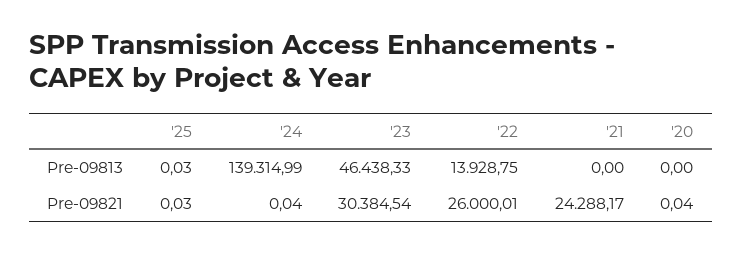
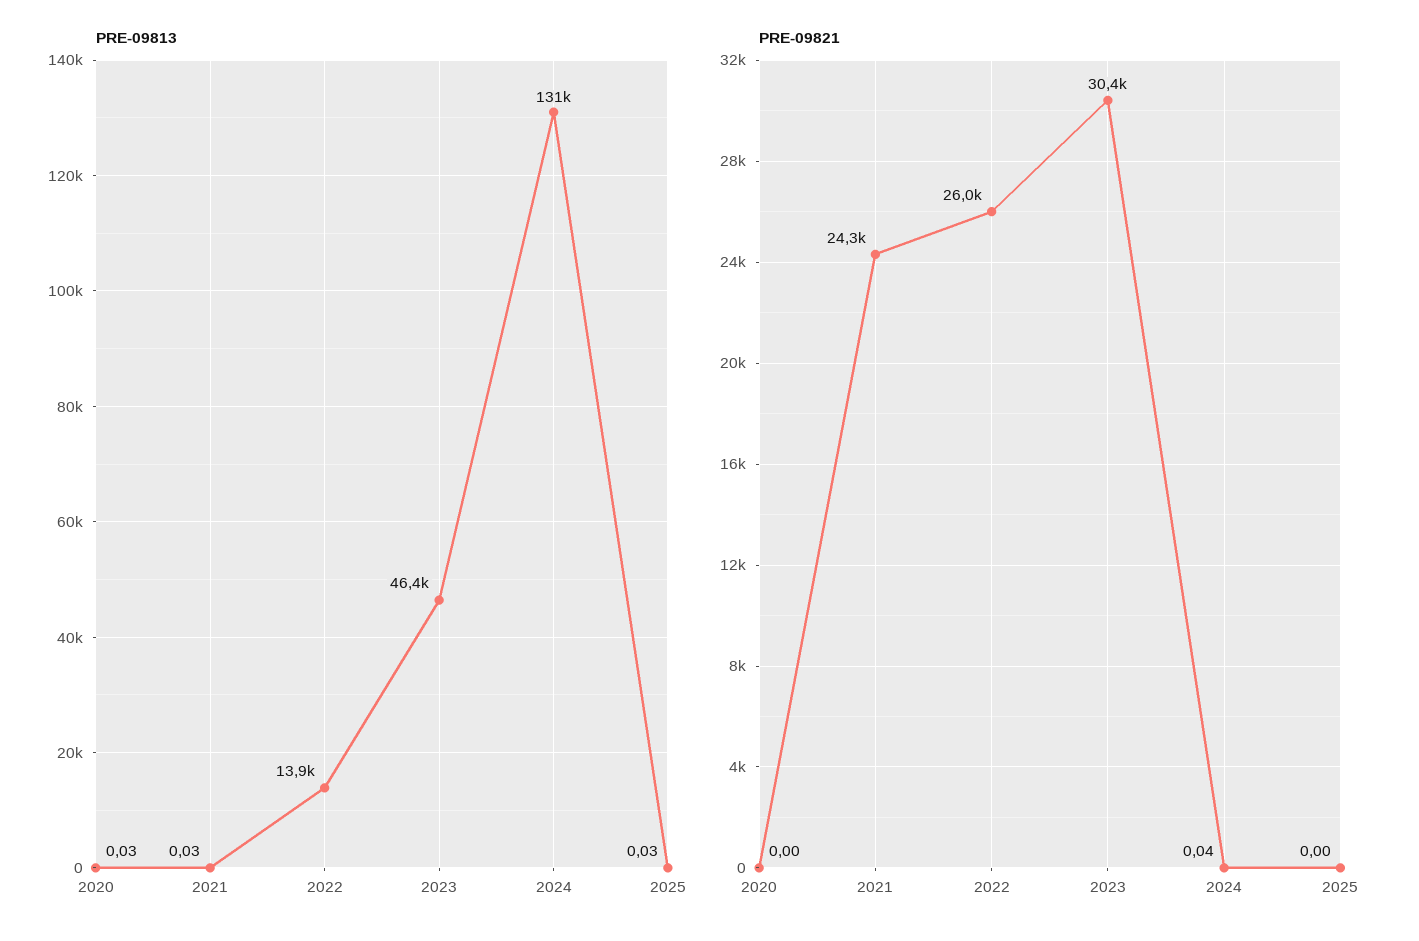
  {
    "Pre-09813": {
      "'25": 0.03,
-     "'24": 139314.99,
+     "'24": 131000,
      "'23": 46438.33,
      "'22": 13928.75,
-     "'21": 0,
+     "'21": 0.03,
-     "'20": 0
+     "'20": 0.03
    },
    "Pre-09821": {
-     "'25": 0.03,
+     "'25": 0,
      "'24": 0.04,
      "'23": 30384.54,
      "'22": 26000.01,
      "'21": 24288.17,
-     "'20": 0.04
+     "'20": 0
    }
  }

